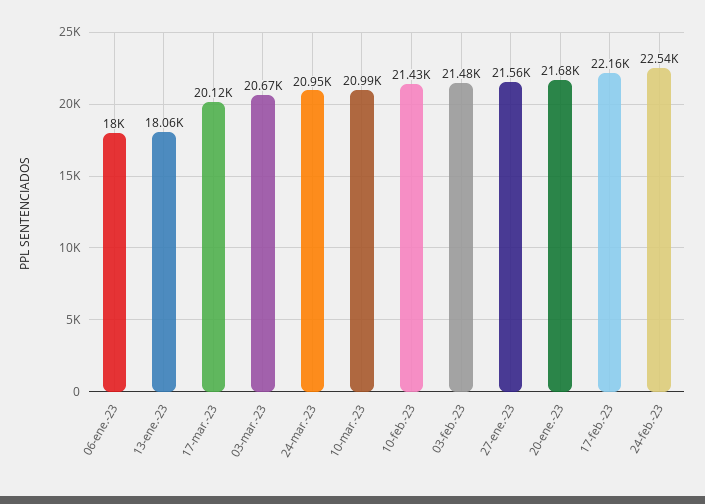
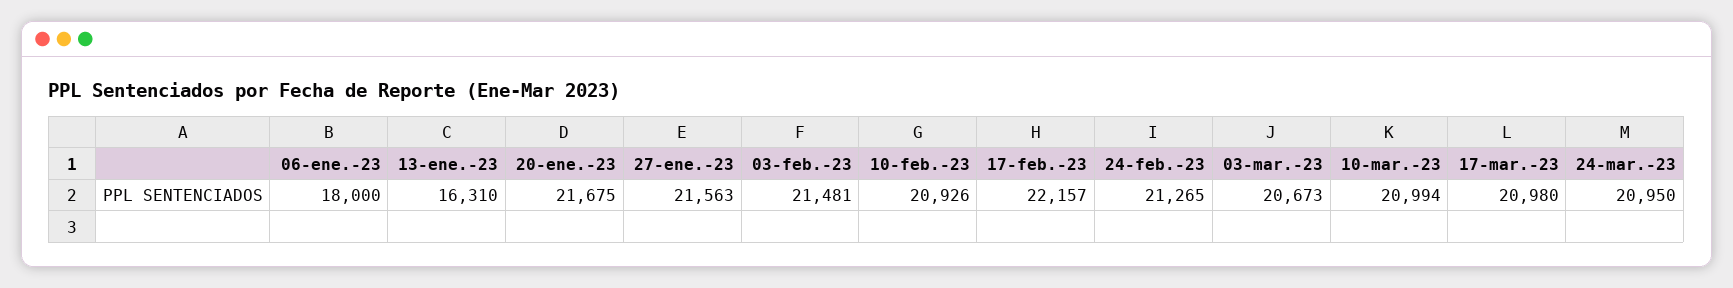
  {
    "06-ene.-23": 18000,
-   "13-ene.-23": 18060,
+   "13-ene.-23": 16310,
-   "17-mar.-23": 20120,
+   "17-mar.-23": 20980,
    "03-mar.-23": 20673,
    "24-mar.-23": 20950,
    "10-mar.-23": 20994,
-   "10-feb.-23": 21430,
+   "10-feb.-23": 20926,
    "03-feb.-23": 21481,
    "27-ene.-23": 21563,
    "20-ene.-23": 21675,
    "17-feb.-23": 22157,
-   "24-feb.-23": 22540
+   "24-feb.-23": 21265
  }

